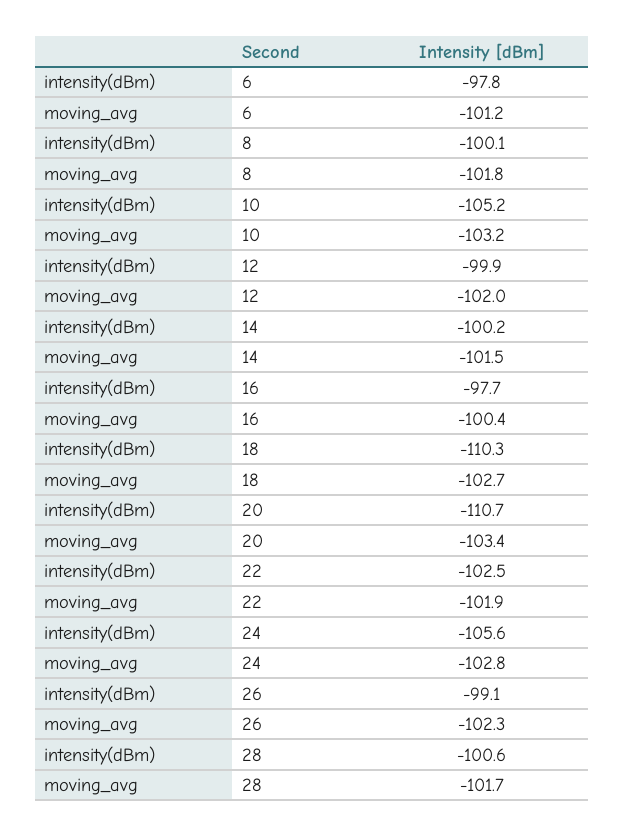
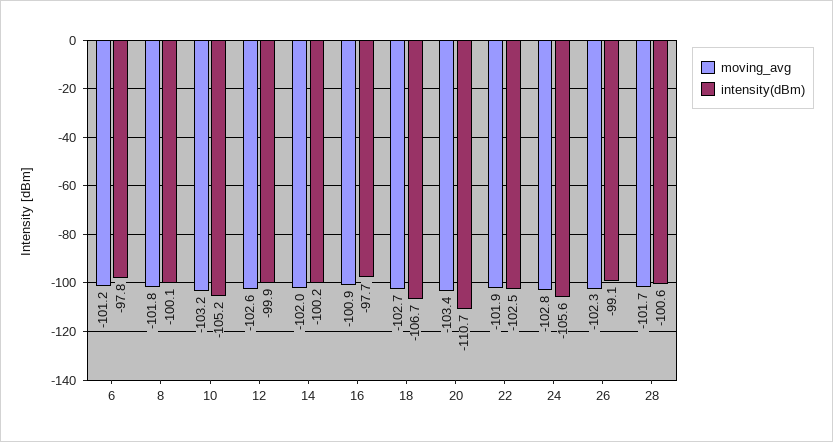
  {
    "intensity(dBm)": {
      "6": -97.8,
      "8": -100.1,
      "10": -105.2,
      "12": -99.9,
      "14": -100.2,
      "16": -97.7,
-     "18": -110.3,
+     "18": -106.7,
      "20": -110.7,
      "22": -102.5,
      "24": -105.6,
      "26": -99.1,
      "28": -100.6
    },
    "moving_avg": {
      "6": -101.2,
      "8": -101.8,
      "10": -103.2,
-     "12": -102,
+     "12": -102.6,
-     "14": -101.5,
+     "14": -102,
-     "16": -100.4,
+     "16": -100.9,
      "18": -102.7,
      "20": -103.4,
      "22": -101.9,
      "24": -102.8,
      "26": -102.3,
      "28": -101.7
    }
  }

